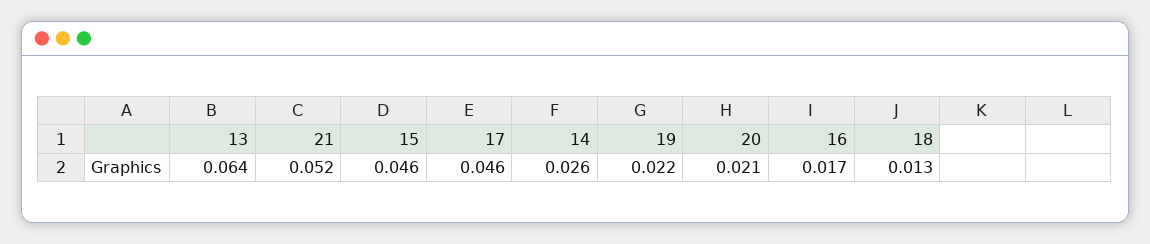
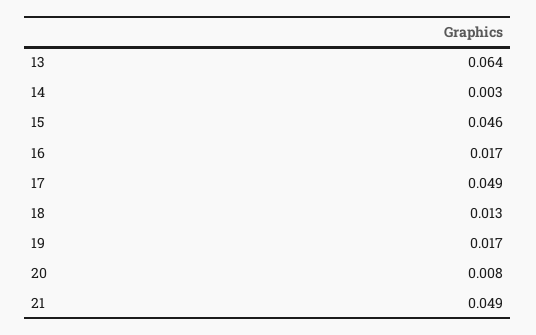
  {
    "13": 0.064,
-   "21": 0.052,
+   "21": 0.049,
    "15": 0.046,
-   "17": 0.046,
+   "17": 0.049,
-   "14": 0.026,
+   "14": 0.003,
-   "19": 0.022,
+   "19": 0.017,
-   "20": 0.021,
+   "20": 0.008,
    "16": 0.017,
    "18": 0.013
  }

